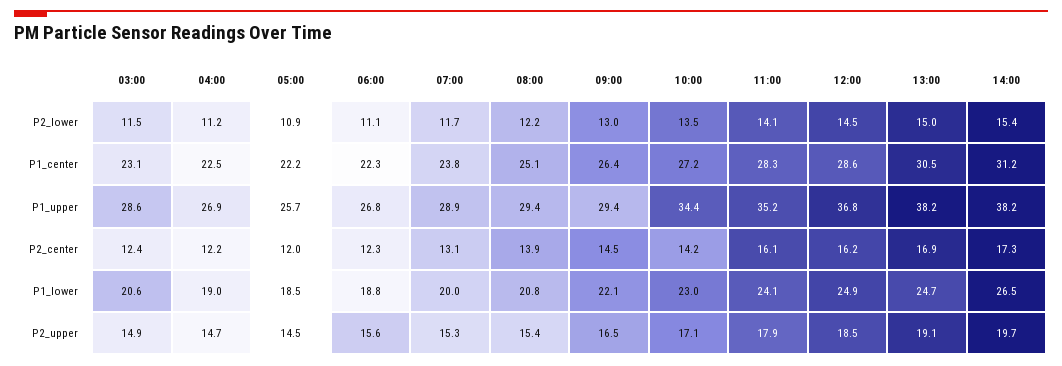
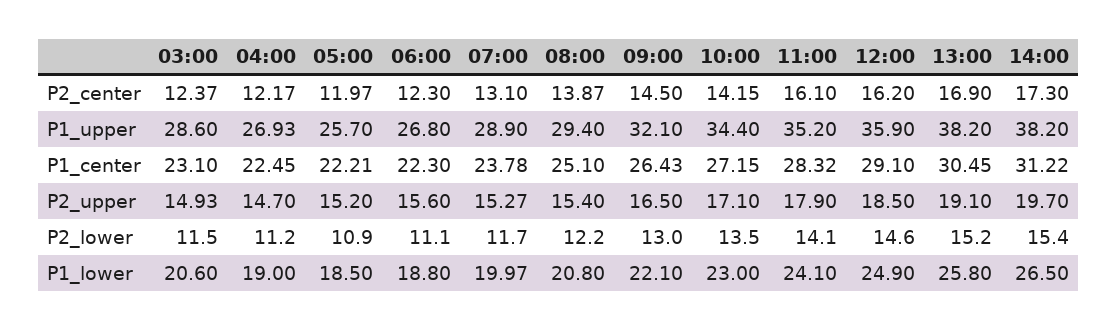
  {
    "03:00": {
      "P2_lower": 11.5,
      "P1_center": 23.1,
      "P1_upper": 28.6,
      "P2_center": 12.37,
      "P1_lower": 20.6,
      "P2_upper": 14.93
    },
    "04:00": {
      "P2_lower": 11.2,
      "P1_center": 22.45,
      "P1_upper": 26.93,
      "P2_center": 12.17,
      "P1_lower": 19,
      "P2_upper": 14.7
    },
    "05:00": {
      "P2_lower": 10.9,
      "P1_center": 22.21,
      "P1_upper": 25.7,
      "P2_center": 11.97,
      "P1_lower": 18.5,
-     "P2_upper": 14.5
+     "P2_upper": 15.2
    },
    "06:00": {
      "P2_lower": 11.1,
      "P1_center": 22.3,
      "P1_upper": 26.8,
      "P2_center": 12.3,
      "P1_lower": 18.8,
      "P2_upper": 15.6
    },
    "07:00": {
      "P2_lower": 11.7,
      "P1_center": 23.78,
      "P1_upper": 28.9,
      "P2_center": 13.1,
      "P1_lower": 19.97,
      "P2_upper": 15.27
    },
    "08:00": {
      "P2_lower": 12.2,
      "P1_center": 25.1,
      "P1_upper": 29.4,
      "P2_center": 13.87,
      "P1_lower": 20.8,
      "P2_upper": 15.4
    },
    "09:00": {
      "P2_lower": 13,
      "P1_center": 26.43,
-     "P1_upper": 29.4,
+     "P1_upper": 32.1,
      "P2_center": 14.5,
      "P1_lower": 22.1,
      "P2_upper": 16.5
    },
    "10:00": {
      "P2_lower": 13.5,
      "P1_center": 27.15,
      "P1_upper": 34.4,
      "P2_center": 14.15,
      "P1_lower": 23,
      "P2_upper": 17.1
    },
    "11:00": {
      "P2_lower": 14.1,
      "P1_center": 28.32,
      "P1_upper": 35.2,
      "P2_center": 16.1,
      "P1_lower": 24.1,
      "P2_upper": 17.9
    },
    "12:00": {
-     "P2_lower": 14.5,
+     "P2_lower": 14.6,
-     "P1_center": 28.6,
+     "P1_center": 29.1,
-     "P1_upper": 36.8,
+     "P1_upper": 35.9,
      "P2_center": 16.2,
      "P1_lower": 24.9,
      "P2_upper": 18.5
    },
    "13:00": {
-     "P2_lower": 15,
+     "P2_lower": 15.2,
      "P1_center": 30.45,
      "P1_upper": 38.2,
      "P2_center": 16.9,
-     "P1_lower": 24.7,
+     "P1_lower": 25.8,
      "P2_upper": 19.1
    },
    "14:00": {
      "P2_lower": 15.4,
      "P1_center": 31.22,
      "P1_upper": 38.2,
      "P2_center": 17.3,
      "P1_lower": 26.5,
      "P2_upper": 19.7
    }
  }

